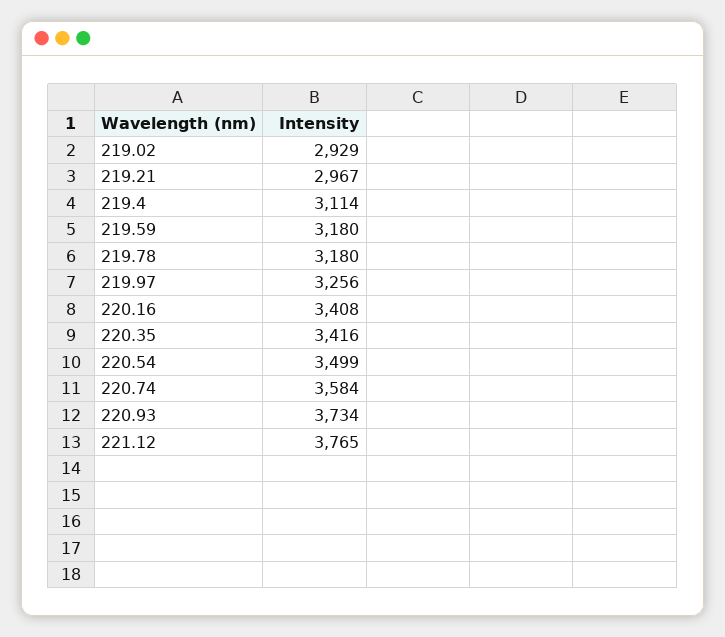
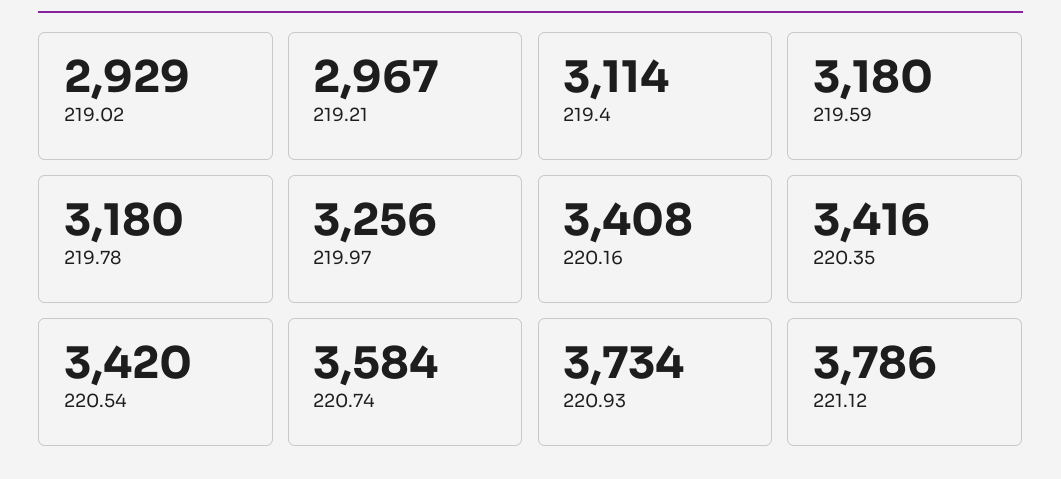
  {
    "219.02": 2929,
    "219.21": 2967,
    "219.4": 3114,
    "219.59": 3180,
    "219.78": 3180,
    "219.97": 3256,
    "220.16": 3408,
    "220.35": 3416,
-   "220.54": 3499,
+   "220.54": 3420,
    "220.74": 3584,
    "220.93": 3734,
-   "221.12": 3765
+   "221.12": 3786
  }

